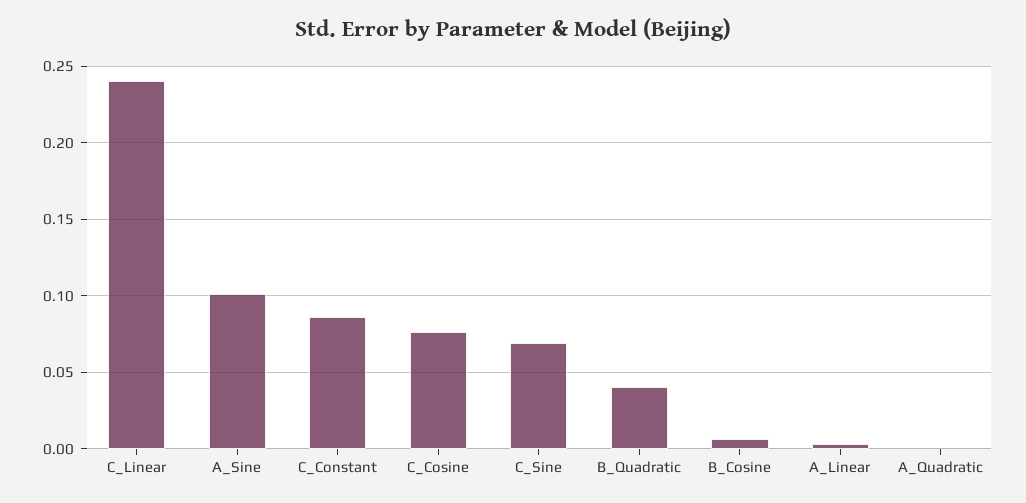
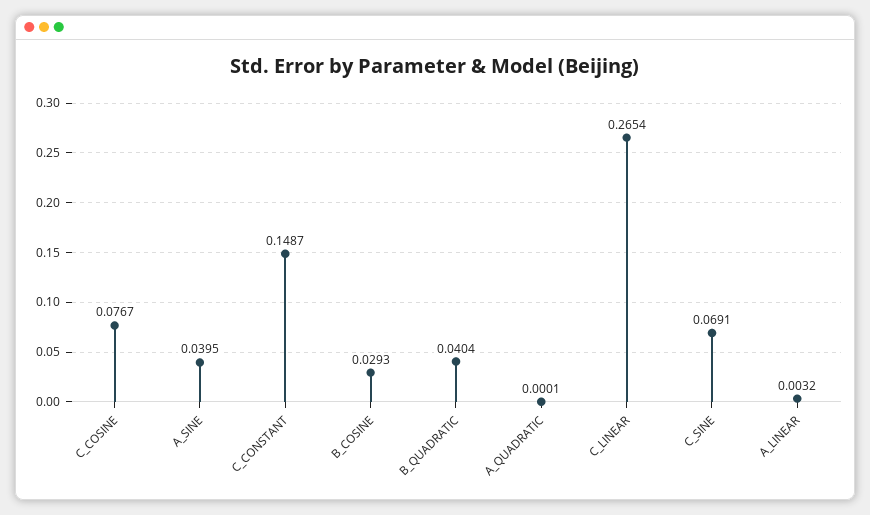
  {
-   "C_Linear": 0.24,
+   "C_Linear": 0.2654,
-   "A_Sine": 0.1,
+   "A_Sine": 0.0395,
-   "C_Constant": 0.085,
+   "C_Constant": 0.1487,
    "C_Cosine": 0.0767,
    "C_Sine": 0.0691,
    "B_Quadratic": 0.0404,
-   "B_Cosine": 0.005,
+   "B_Cosine": 0.0293,
    "A_Linear": 0.0032,
    "A_Quadratic": 0.0001
  }

